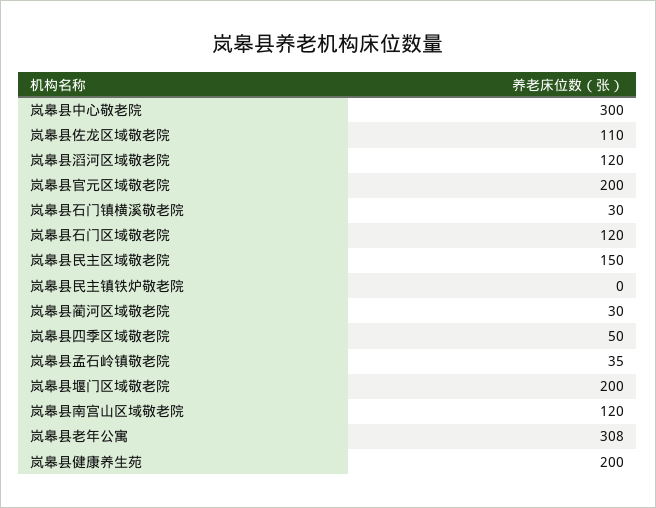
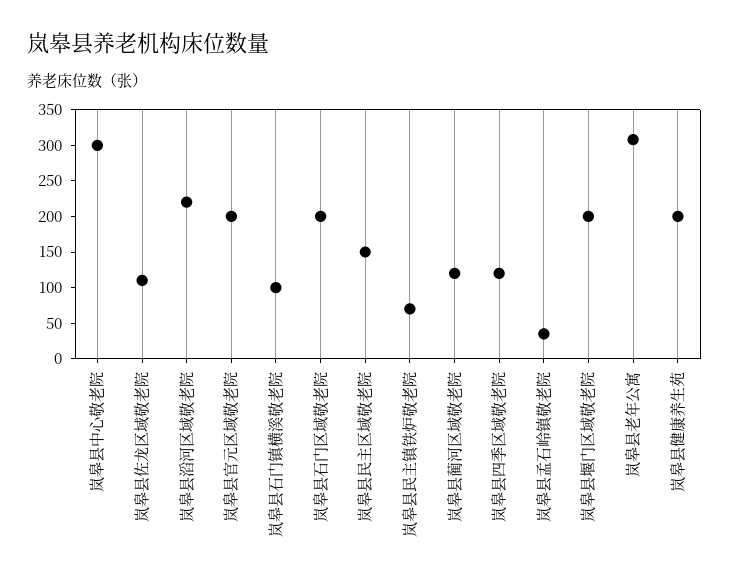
  {
    "岚皋县中心敬老院": 300,
    "岚皋县佐龙区域敬老院": 110,
-   "岚皋县滔河区域敬老院": 120,
+   "岚皋县滔河区域敬老院": 225,
    "岚皋县官元区域敬老院": 200,
-   "岚皋县石门镇横溪敬老院": 30,
+   "岚皋县石门镇横溪敬老院": 100,
-   "岚皋县石门区域敬老院": 120,
+   "岚皋县石门区域敬老院": 200,
    "岚皋县民主区域敬老院": 150,
-   "岚皋县民主镇铁炉敬老院": 0,
+   "岚皋县民主镇铁炉敬老院": 75,
-   "岚皋县蔺河区域敬老院": 30,
+   "岚皋县蔺河区域敬老院": 125,
-   "岚皋县四季区域敬老院": 50,
+   "岚皋县四季区域敬老院": 125,
    "岚皋县孟石岭镇敬老院": 35,
    "岚皋县堰门区域敬老院": 200,
-   "岚皋县南宫山区域敬老院": 120,
    "岚皋县老年公寓": 308,
    "岚皋县健康养生苑": 200
  }

